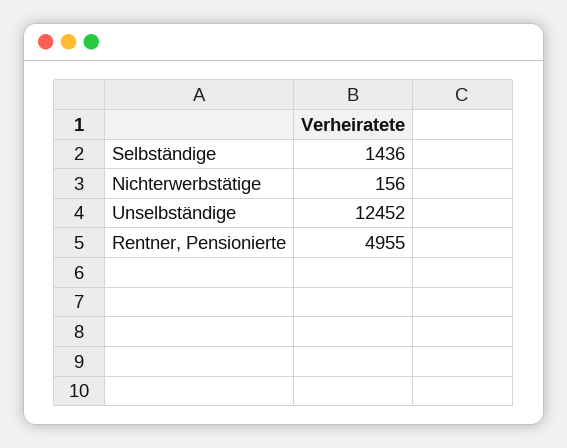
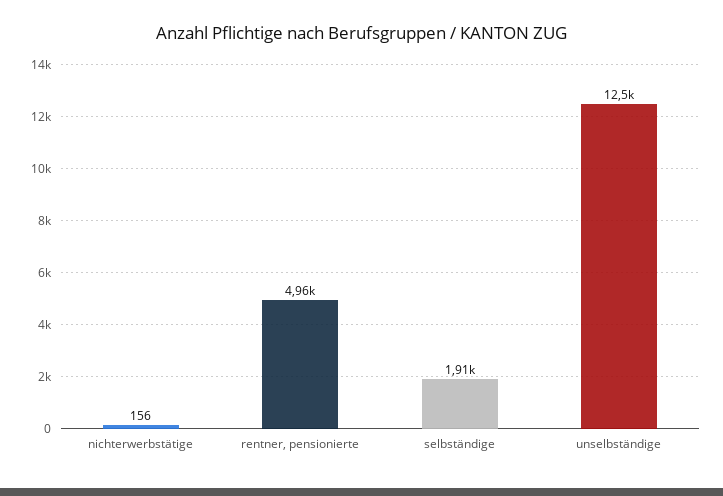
  {
-   "Selbständige": 1436,
+   "Selbständige": 1910,
    "Nichterwerbstätige": 156,
    "Unselbständige": 12452,
    "Rentner, Pensionierte": 4955
  }

